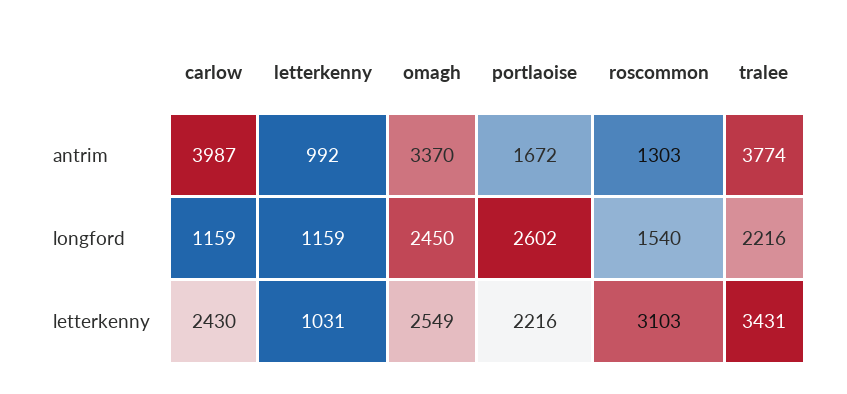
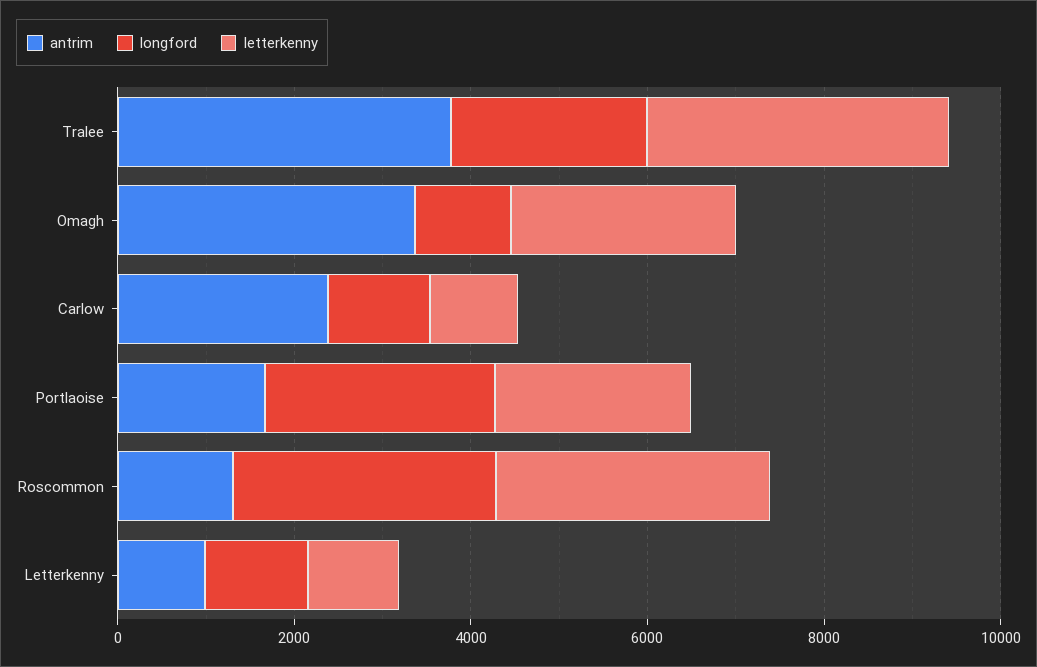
  {
    "antrim": {
-     "carlow": 3987,
+     "carlow": 2500,
      "letterkenny": 992,
      "omagh": 3370,
      "portlaoise": 1672,
      "roscommon": 1303,
      "tralee": 3774
    },
    "longford": {
      "carlow": 1159,
      "letterkenny": 1159,
-     "omagh": 2450,
+     "omagh": 1000,
      "portlaoise": 2602,
-     "roscommon": 1540,
+     "roscommon": 3000,
      "tralee": 2216
    },
    "letterkenny": {
-     "carlow": 2430,
+     "carlow": 1000,
      "letterkenny": 1031,
      "omagh": 2549,
      "portlaoise": 2216,
      "roscommon": 3103,
      "tralee": 3431
    }
  }

